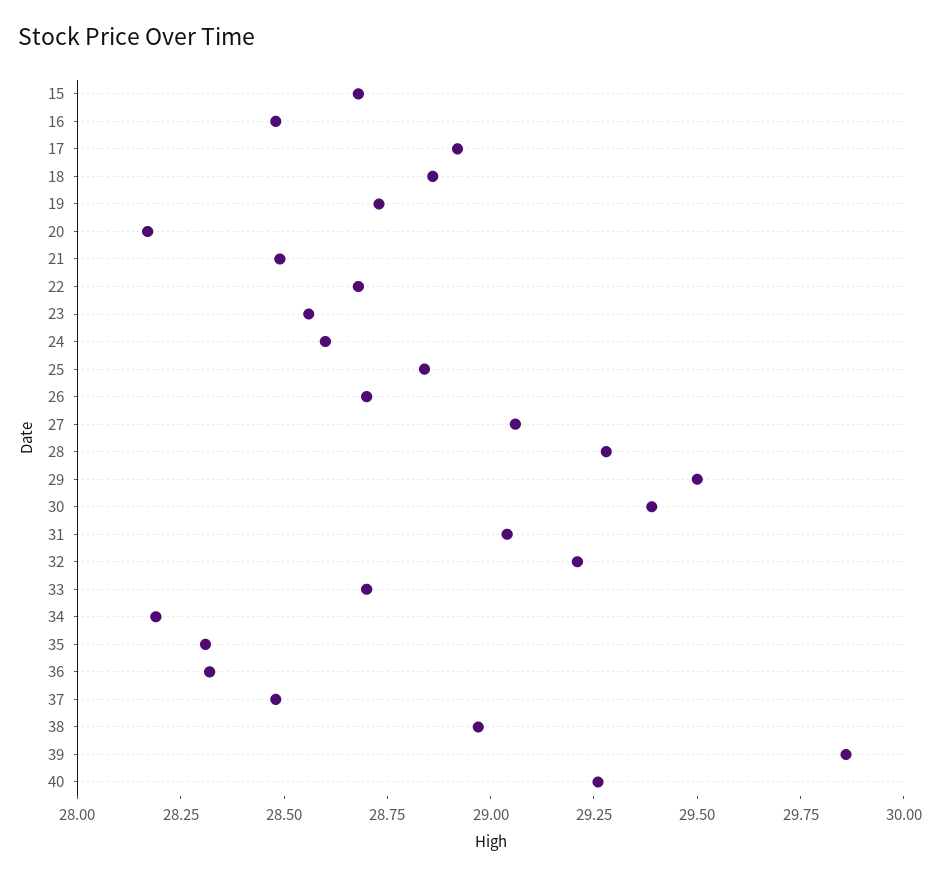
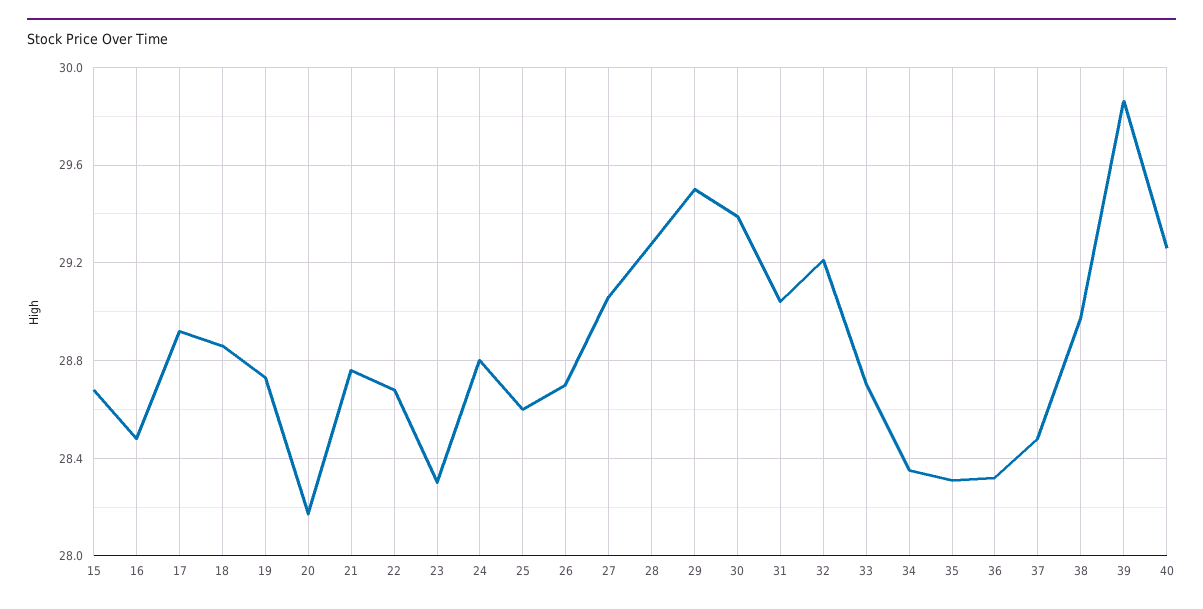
  {
    "15": 28.7,
    "16": 28.5,
    "17": 28.9,
    "18": 28.85,
    "19": 28.75,
    "20": 28.15,
-   "21": 28.5,
+   "21": 28.75,
    "22": 28.7,
-   "23": 28.55,
+   "23": 28.3,
-   "24": 28.6,
+   "24": 28.8,
-   "25": 28.85,
+   "25": 28.6,
    "26": 28.7,
    "27": 29.05,
    "28": 29.3,
    "29": 29.5,
    "30": 29.4,
    "31": 29.05,
    "32": 29.2,
    "33": 28.7,
-   "34": 28.2,
+   "34": 28.35,
    "35": 28.3,
    "36": 28.3,
    "37": 28.5,
    "38": 28.95,
    "39": 29.85,
    "40": 29.25
  }

